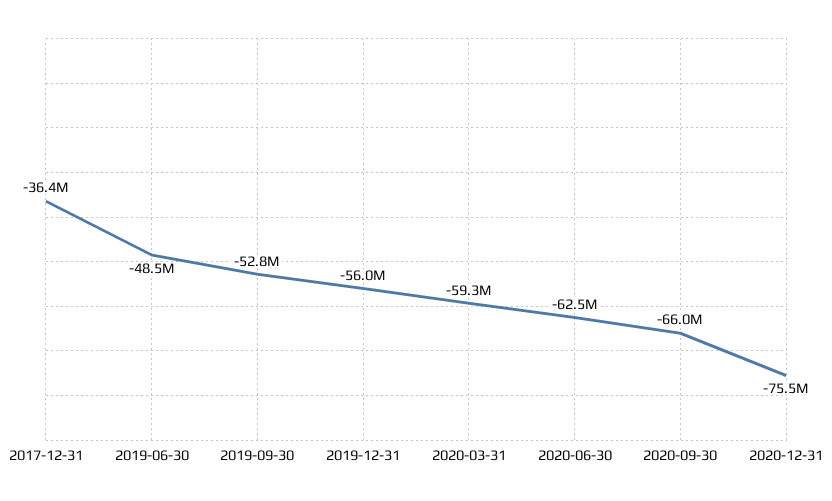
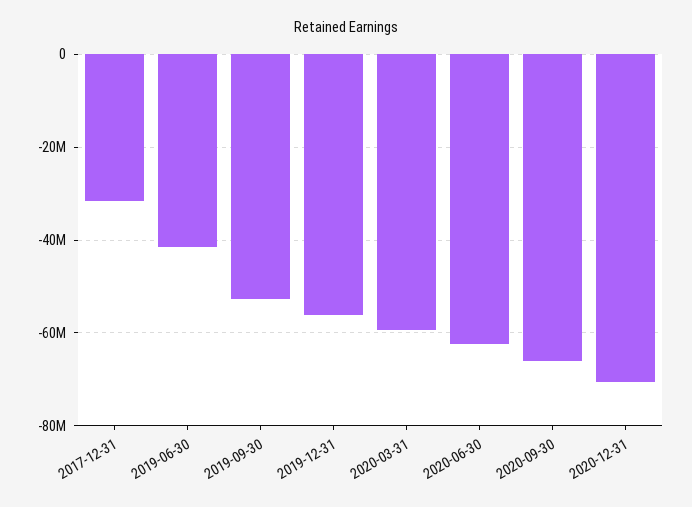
  {
-   "2017-12-31": -36400000,
+   "2017-12-31": -32000000,
-   "2019-06-30": -48500000,
+   "2019-06-30": -42000000,
    "2019-09-30": -52800000,
    "2019-12-31": -56000000,
    "2020-03-31": -59300000,
    "2020-06-30": -62500000,
    "2020-09-30": -66000000,
-   "2020-12-31": -75500000
+   "2020-12-31": -70000000
  }

